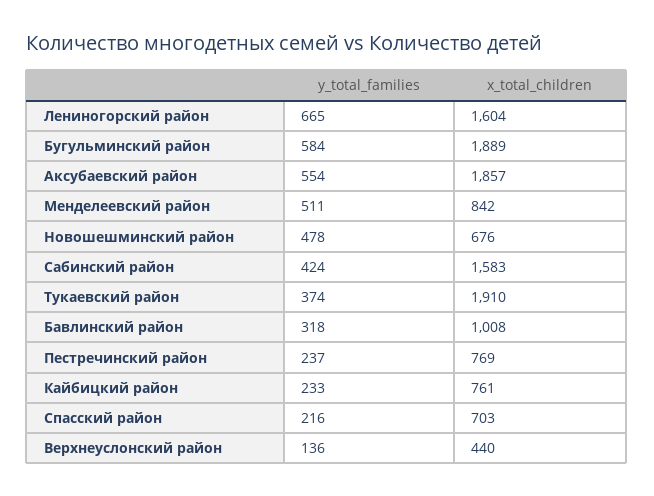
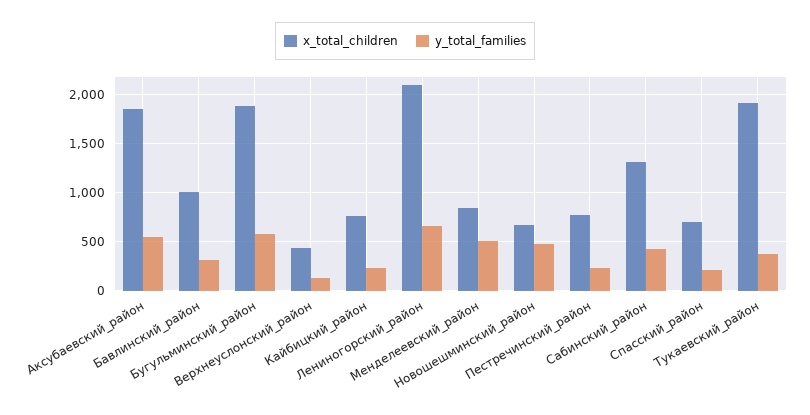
  {
    "y_total_families": {
      "Лениногорский район": 665,
      "Бугульминский район": 584,
      "Аксубаевский район": 554,
      "Менделеевский район": 511,
      "Новошешминский район": 478,
      "Сабинский район": 424,
      "Тукаевский район": 374,
      "Бавлинский район": 318,
      "Пестречинский район": 237,
      "Кайбицкий район": 233,
      "Спасский район": 216,
      "Верхнеуслонский район": 136
    },
    "x_total_children": {
-     "Лениногорский район": 1604,
+     "Лениногорский район": 2100,
      "Бугульминский район": 1889,
      "Аксубаевский район": 1857,
      "Менделеевский район": 842,
      "Новошешминский район": 676,
-     "Сабинский район": 1583,
+     "Сабинский район": 1300,
      "Тукаевский район": 1910,
      "Бавлинский район": 1008,
      "Пестречинский район": 769,
      "Кайбицкий район": 761,
      "Спасский район": 703,
      "Верхнеуслонский район": 440
    }
  }

